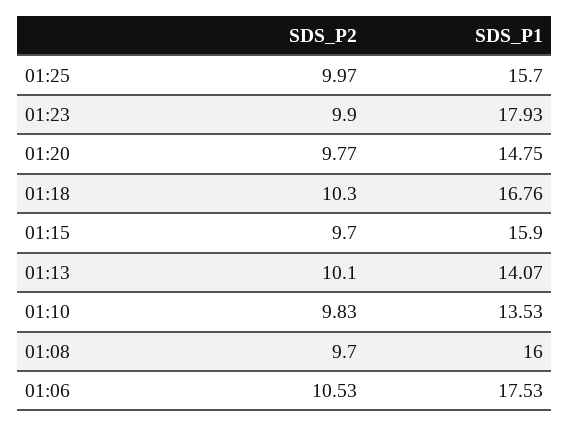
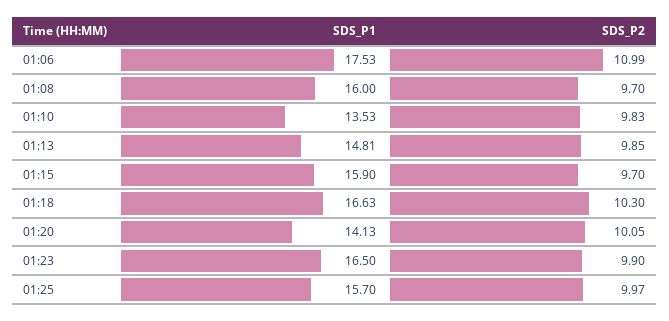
  {
    "SDS_P2": {
      "01:25": 9.97,
      "01:23": 9.9,
-     "01:20": 9.77,
+     "01:20": 10.05,
      "01:18": 10.3,
      "01:15": 9.7,
-     "01:13": 10.1,
+     "01:13": 9.85,
      "01:10": 9.83,
      "01:08": 9.7,
-     "01:06": 10.53
+     "01:06": 10.99
    },
    "SDS_P1": {
      "01:25": 15.7,
-     "01:23": 17.93,
+     "01:23": 16.5,
-     "01:20": 14.75,
+     "01:20": 14.13,
-     "01:18": 16.76,
+     "01:18": 16.63,
      "01:15": 15.9,
-     "01:13": 14.07,
+     "01:13": 14.81,
      "01:10": 13.53,
      "01:08": 16,
      "01:06": 17.53
    }
  }

